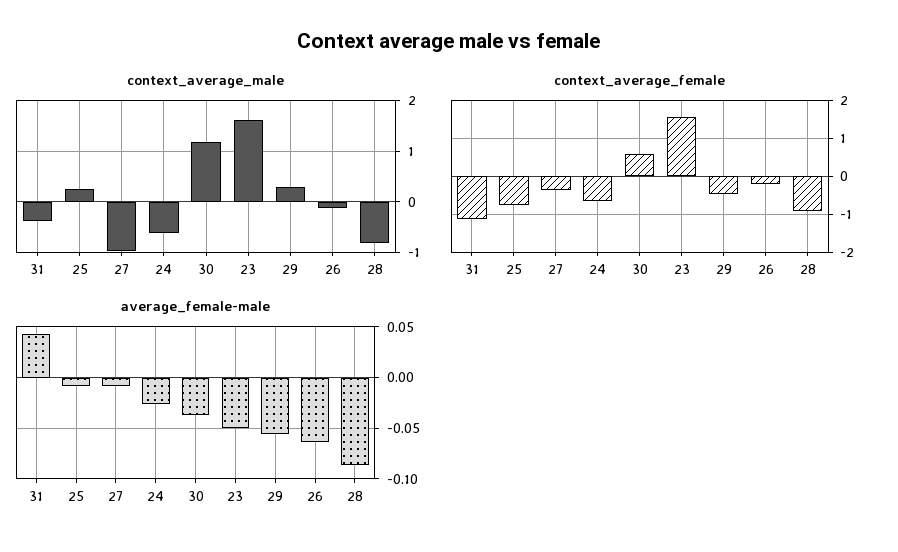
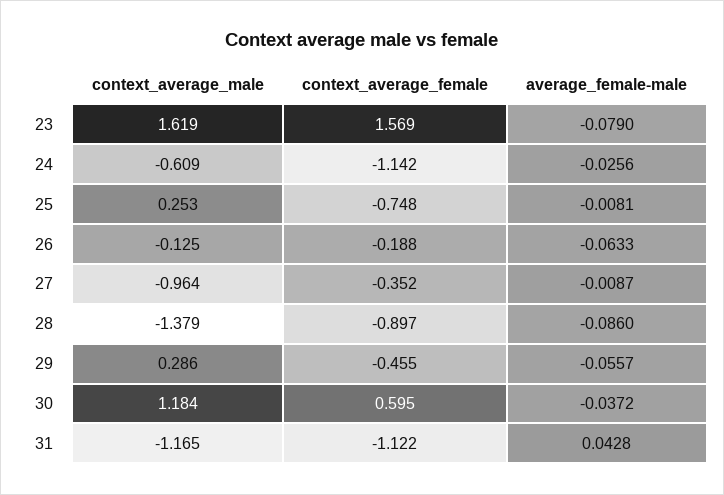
  {
    "context_average_male": {
-     "31": -0.4,
+     "31": -1.165,
      "25": 0.253,
      "27": -0.964,
      "24": -0.609,
      "30": 1.184,
      "23": 1.619,
      "29": 0.286,
      "26": -0.125,
-     "28": -0.8
+     "28": -1.379
    },
    "context_average_female": {
      "31": -1.122,
      "25": -0.748,
      "27": -0.352,
-     "24": -0.6,
+     "24": -1.142,
      "30": 0.595,
      "23": 1.569,
      "29": -0.455,
      "26": -0.188,
      "28": -0.897
    },
    "average_female-male": {
      "31": 0.0428,
      "25": -0.0081,
      "27": -0.0087,
      "24": -0.0256,
      "30": -0.0372,
-     "23": -0.05,
+     "23": -0.079,
      "29": -0.0557,
      "26": -0.0633,
      "28": -0.086
    }
  }

